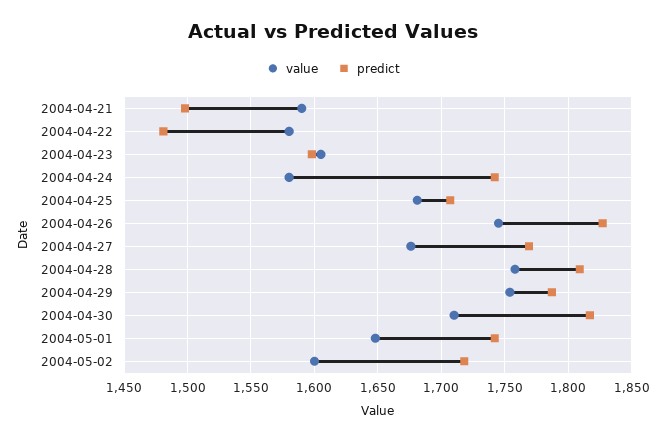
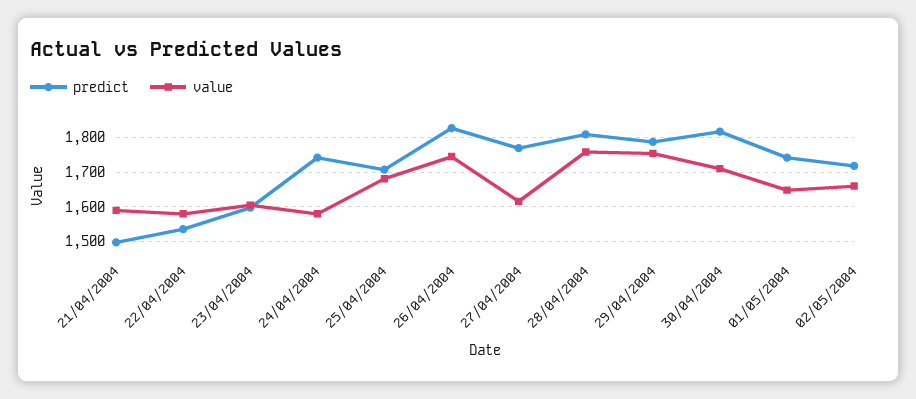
  {
    "value": {
      "2004-04-21": 1590,
      "2004-04-22": 1580,
      "2004-04-23": 1605,
      "2004-04-24": 1580,
      "2004-04-25": 1680,
      "2004-04-26": 1745,
-     "2004-04-27": 1675,
+     "2004-04-27": 1620,
      "2004-04-28": 1760,
      "2004-04-29": 1755,
      "2004-04-30": 1710,
      "2004-05-01": 1650,
-     "2004-05-02": 1600
+     "2004-05-02": 1660
    },
    "predict": {
      "2004-04-21": 1500,
-     "2004-04-22": 1480,
+     "2004-04-22": 1540,
      "2004-04-23": 1600,
      "2004-04-24": 1740,
      "2004-04-25": 1705,
      "2004-04-26": 1825,
      "2004-04-27": 1770,
      "2004-04-28": 1810,
      "2004-04-29": 1785,
      "2004-04-30": 1815,
      "2004-05-01": 1740,
      "2004-05-02": 1720
    }
  }

